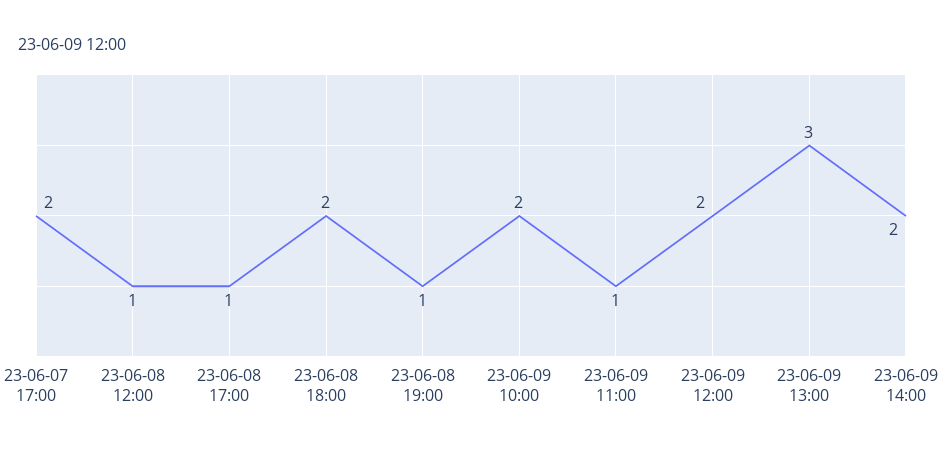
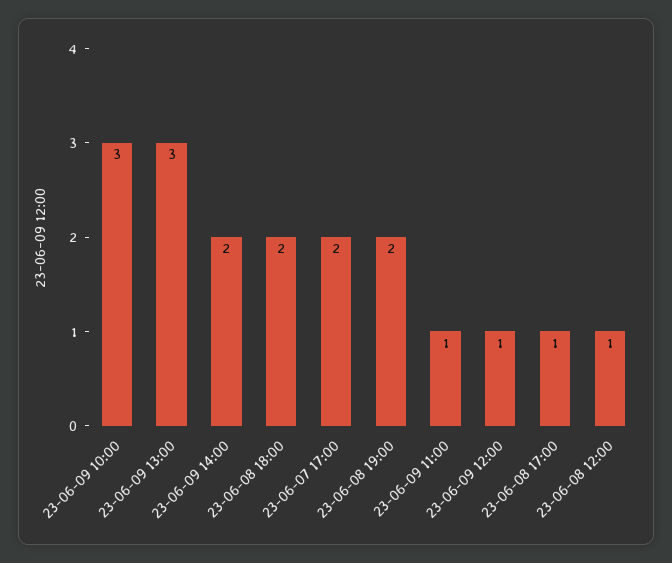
  {
    "23-06-07 17:00": 2,
    "23-06-08 12:00": 1,
    "23-06-08 17:00": 1,
    "23-06-08 18:00": 2,
-   "23-06-08 19:00": 1,
+   "23-06-08 19:00": 2,
-   "23-06-09 10:00": 2,
+   "23-06-09 10:00": 3,
    "23-06-09 11:00": 1,
-   "23-06-09 12:00": 2,
+   "23-06-09 12:00": 1,
    "23-06-09 13:00": 3,
    "23-06-09 14:00": 2
  }

